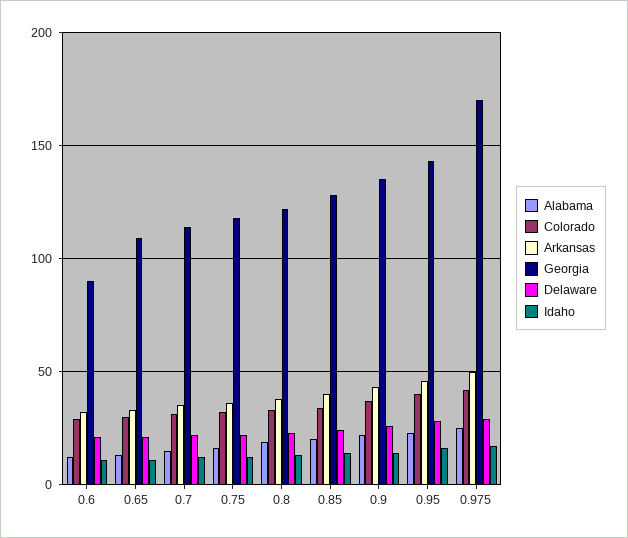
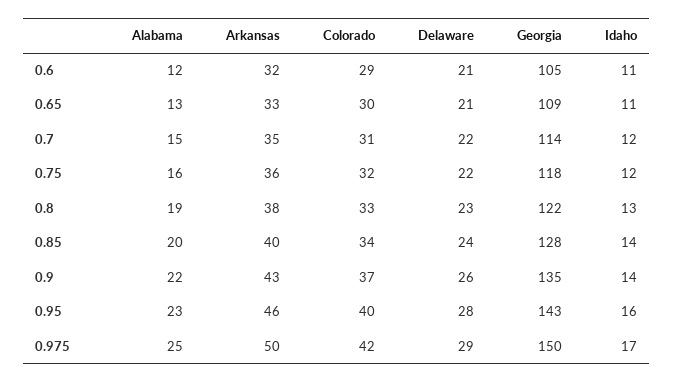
  {
    "Alabama": {
      "0.6": 12,
      "0.65": 13,
      "0.7": 15,
      "0.75": 16,
      "0.8": 19,
      "0.85": 20,
      "0.9": 22,
      "0.95": 23,
      "0.975": 25
    },
    "Colorado": {
      "0.6": 29,
      "0.65": 30,
      "0.7": 31,
      "0.75": 32,
      "0.8": 33,
      "0.85": 34,
      "0.9": 37,
      "0.95": 40,
      "0.975": 42
    },
    "Arkansas": {
      "0.6": 32,
      "0.65": 33,
      "0.7": 35,
      "0.75": 36,
      "0.8": 38,
      "0.85": 40,
      "0.9": 43,
      "0.95": 46,
      "0.975": 50
    },
    "Georgia": {
-     "0.6": 90,
+     "0.6": 105,
      "0.65": 109,
      "0.7": 114,
      "0.75": 118,
      "0.8": 122,
      "0.85": 128,
      "0.9": 135,
      "0.95": 143,
-     "0.975": 170
+     "0.975": 150
    },
    "Delaware": {
      "0.6": 21,
      "0.65": 21,
      "0.7": 22,
      "0.75": 22,
      "0.8": 23,
      "0.85": 24,
      "0.9": 26,
      "0.95": 28,
      "0.975": 29
    },
    "Idaho": {
      "0.6": 11,
      "0.65": 11,
      "0.7": 12,
      "0.75": 12,
      "0.8": 13,
      "0.85": 14,
      "0.9": 14,
      "0.95": 16,
      "0.975": 17
    }
  }

